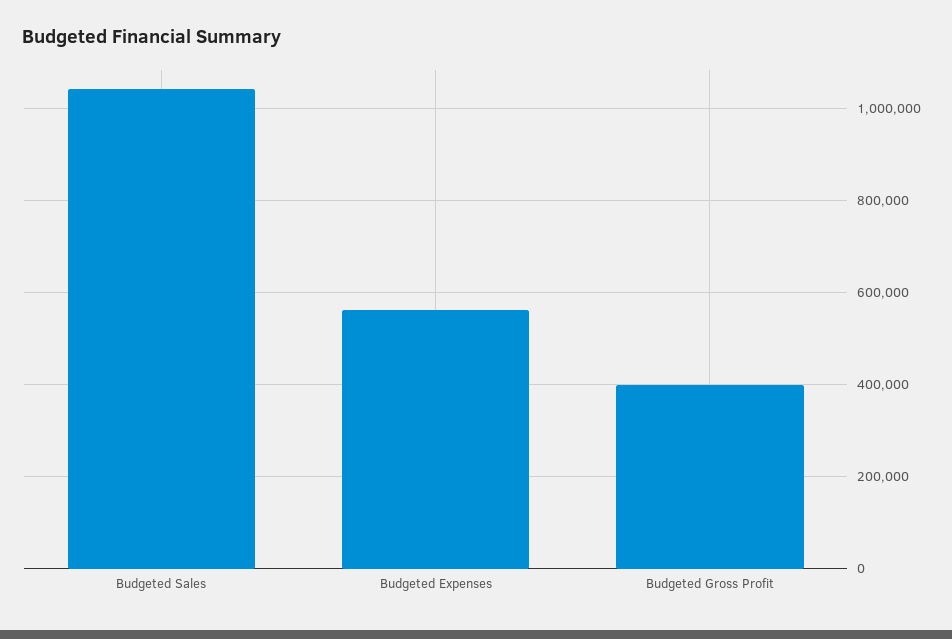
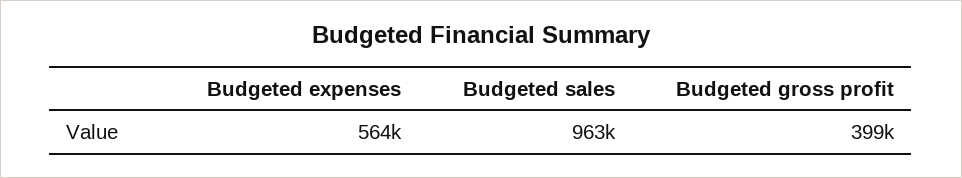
  {
-   "Budgeted Sales": 1040000,
+   "Budgeted Sales": 963000,
    "Budgeted Expenses": 564000,
    "Budgeted Gross Profit": 399000
  }

